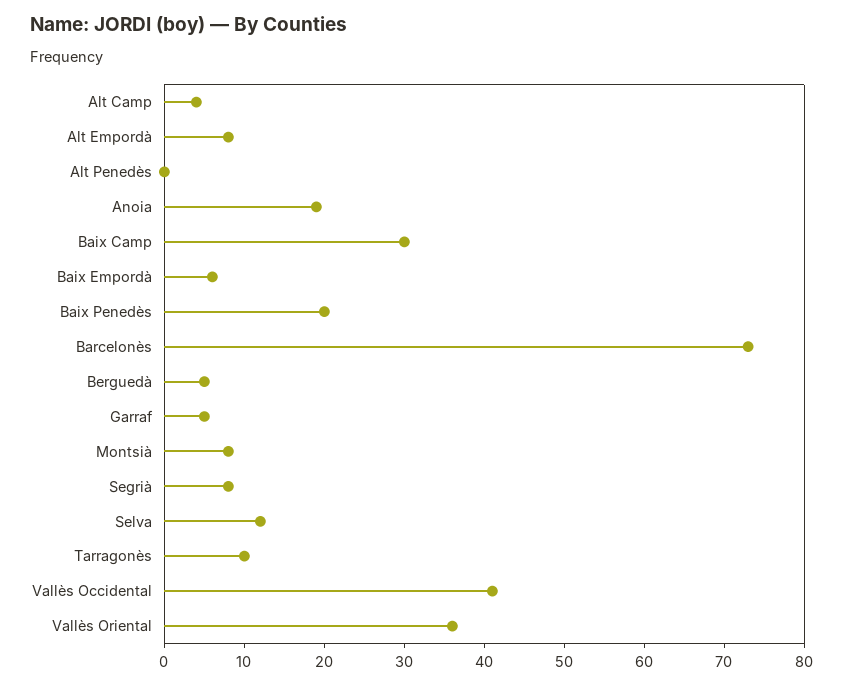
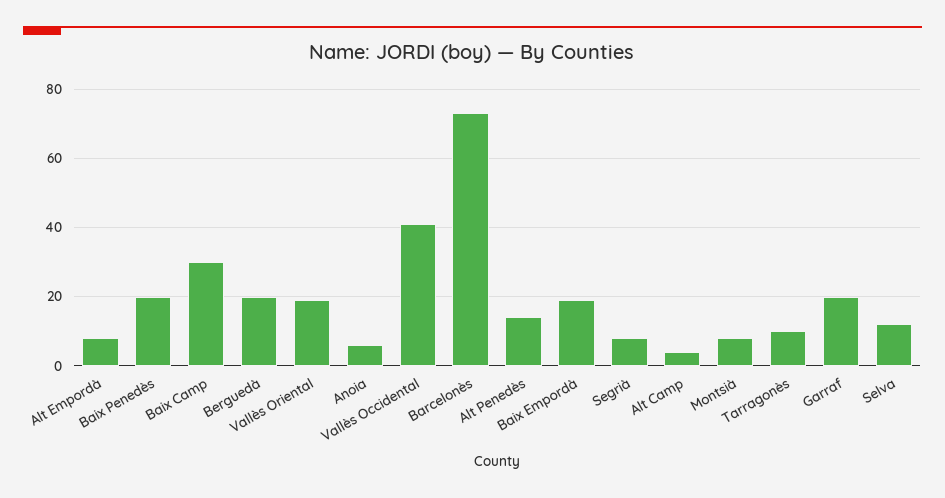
  {
    "Alt Camp": 5,
    "Alt Empordà": 10,
-   "Alt Penedès": 0,
+   "Alt Penedès": 15,
-   "Anoia": 20,
+   "Anoia": 5,
    "Baix Camp": 30,
-   "Baix Empordà": 5,
+   "Baix Empordà": 20,
    "Baix Penedès": 20,
    "Barcelonès": 75,
-   "Berguedà": 5,
+   "Berguedà": 20,
-   "Garraf": 5,
+   "Garraf": 20,
    "Montsià": 10,
    "Segrià": 10,
    "Selva": 10,
    "Tarragonès": 10,
    "Vallès Occidental": 40,
-   "Vallès Oriental": 35
+   "Vallès Oriental": 20
  }

